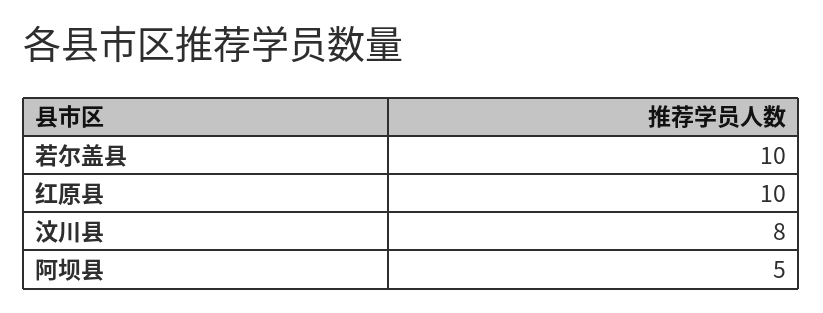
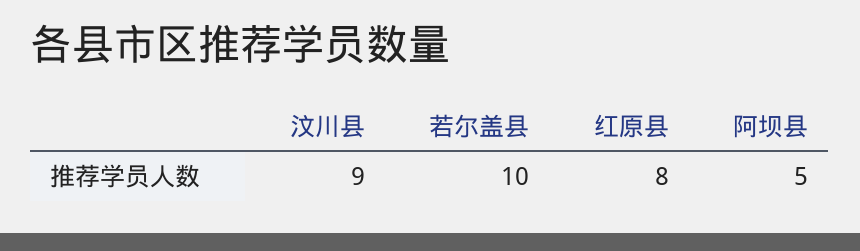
  {
    "若尔盖县": 10,
-   "红原县": 10,
+   "红原县": 8,
-   "汶川县": 8,
+   "汶川县": 9,
    "阿坝县": 5
  }

